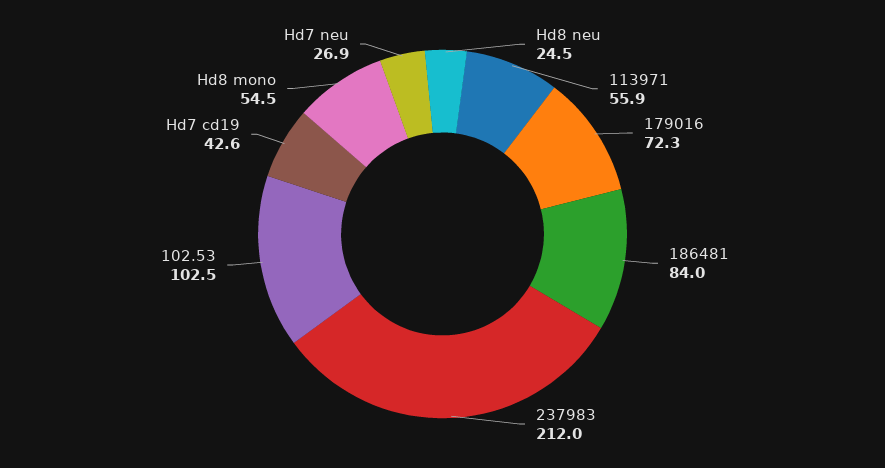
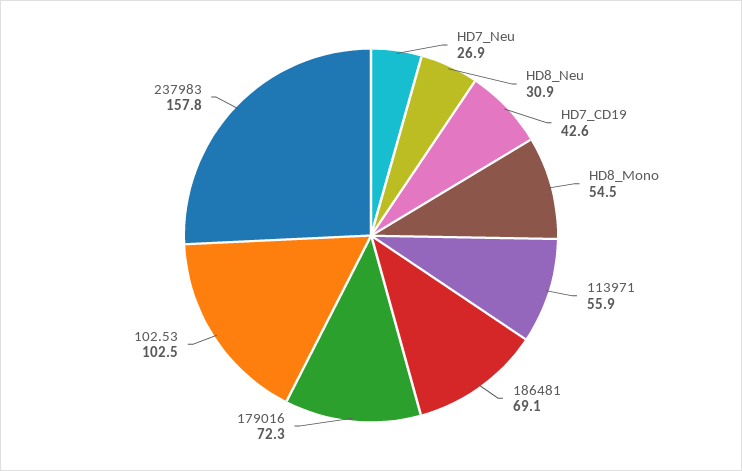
  {
-   "Hd8 neu": 24.5,
+   "Hd8 neu": 30.9,
    "113971": 55.9,
    "179016": 72.3,
-   "186481": 84,
+   "186481": 69.1,
-   "237983": 212,
+   "237983": 157.8,
    "102.53": 102.5,
    "Hd7 cd19": 42.6,
    "Hd8 mono": 54.5,
    "Hd7 neu": 26.9
  }

